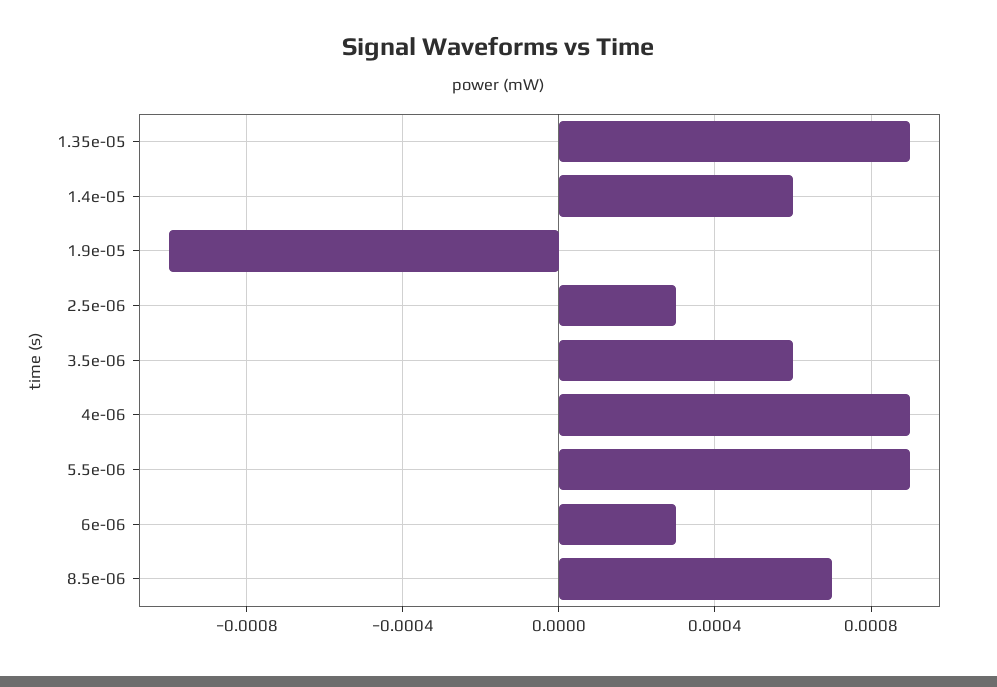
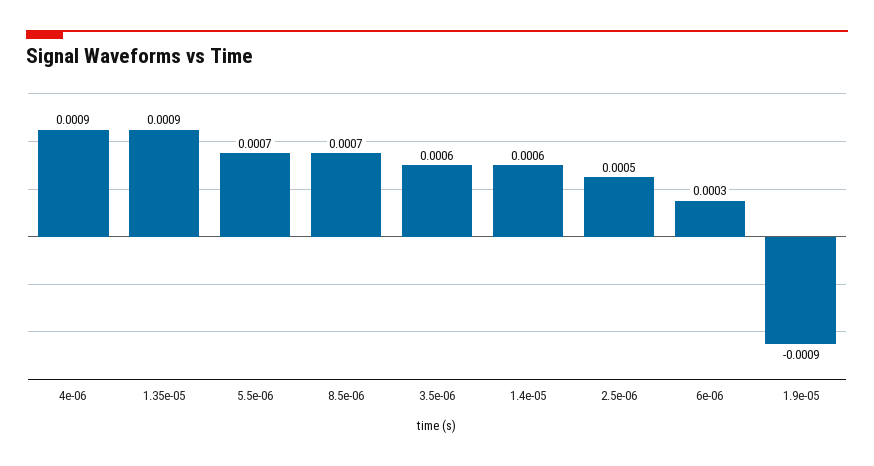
  {
    "1.35e-05": 0.0009,
    "1.4e-05": 0.0006,
-   "1.9e-05": -0.001,
+   "1.9e-05": -0.0009,
-   "2.5e-06": 0.0003,
+   "2.5e-06": 0.0005,
    "3.5e-06": 0.0006,
    "4e-06": 0.0009,
-   "5.5e-06": 0.0009,
+   "5.5e-06": 0.0007,
    "6e-06": 0.0003,
    "8.5e-06": 0.0007
  }

